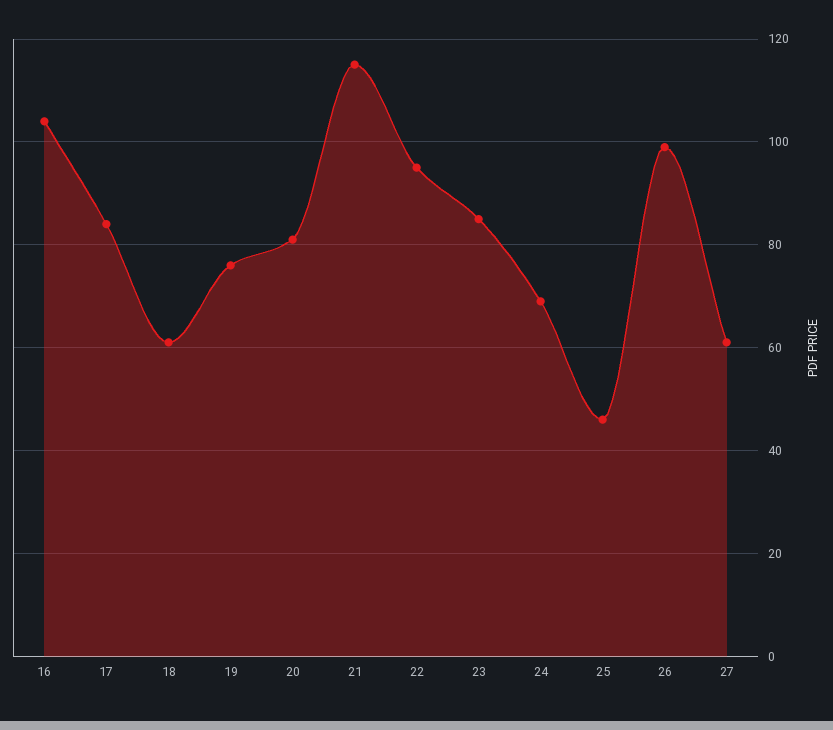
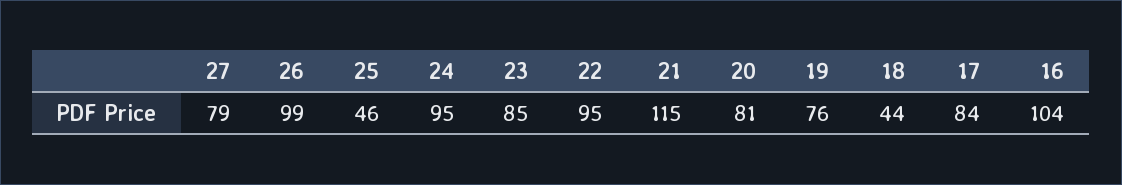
  {
    "16": 104,
    "17": 84,
-   "18": 60,
+   "18": 44,
    "19": 76,
    "20": 81,
    "21": 115,
    "22": 95,
    "23": 85,
-   "24": 70,
+   "24": 95,
    "25": 46,
    "26": 99,
-   "27": 60
+   "27": 79
  }

